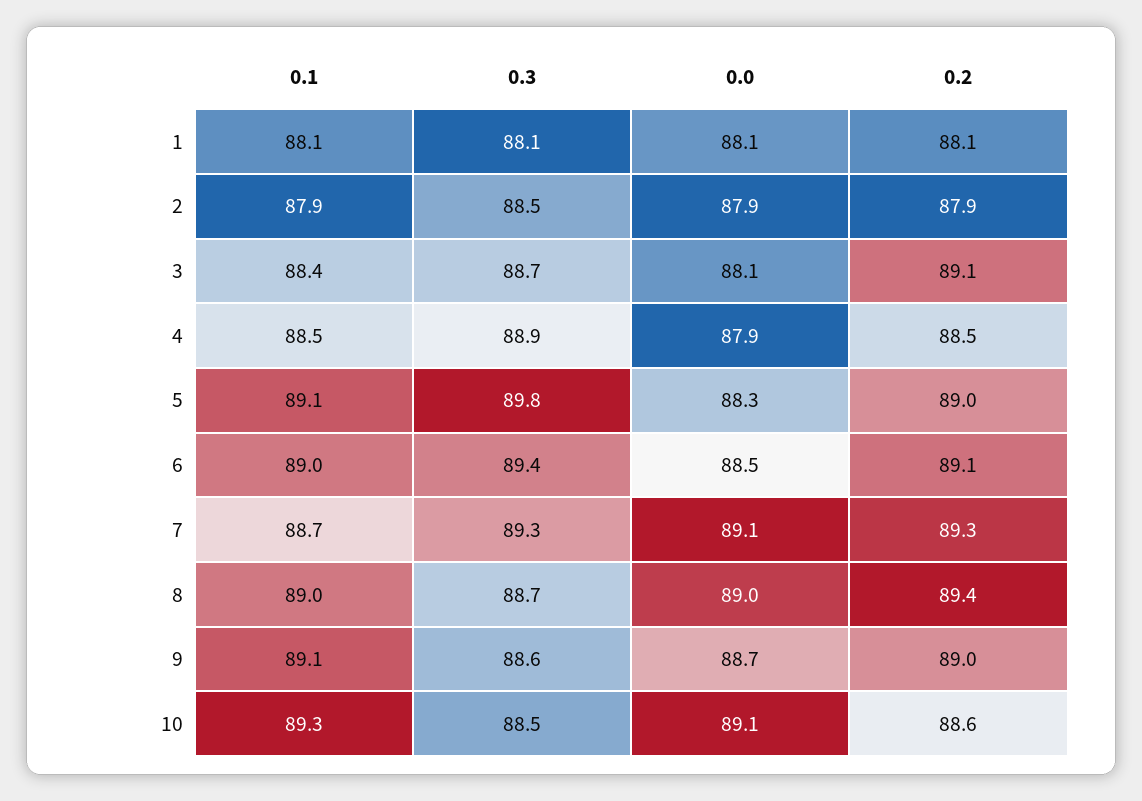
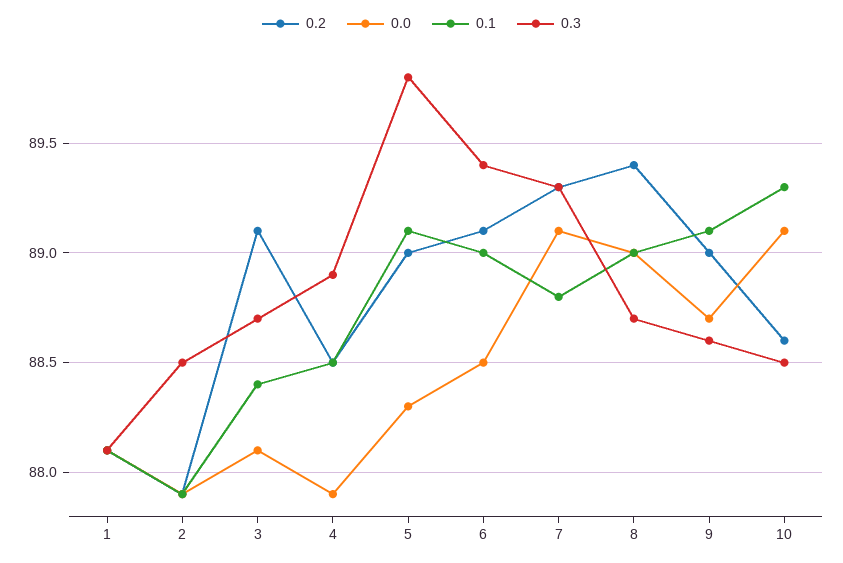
  {
    "0.1": {
      "1": 88.1,
      "2": 87.9,
      "3": 88.4,
      "4": 88.5,
      "5": 89.1,
      "6": 89,
-     "7": 88.7,
+     "7": 88.8,
      "8": 89,
      "9": 89.1,
      "10": 89.3
    },
    "0.3": {
      "1": 88.1,
      "2": 88.5,
      "3": 88.7,
      "4": 88.9,
      "5": 89.8,
      "6": 89.4,
      "7": 89.3,
      "8": 88.7,
      "9": 88.6,
      "10": 88.5
    },
    "0.0": {
      "1": 88.1,
      "2": 87.9,
      "3": 88.1,
      "4": 87.9,
      "5": 88.3,
      "6": 88.5,
      "7": 89.1,
      "8": 89,
      "9": 88.7,
      "10": 89.1
    },
    "0.2": {
      "1": 88.1,
      "2": 87.9,
      "3": 89.1,
      "4": 88.5,
      "5": 89,
      "6": 89.1,
      "7": 89.3,
      "8": 89.4,
      "9": 89,
      "10": 88.6
    }
  }

